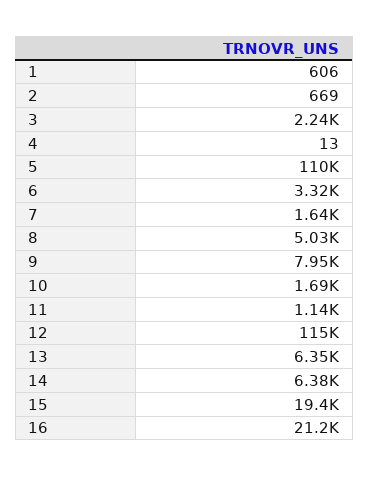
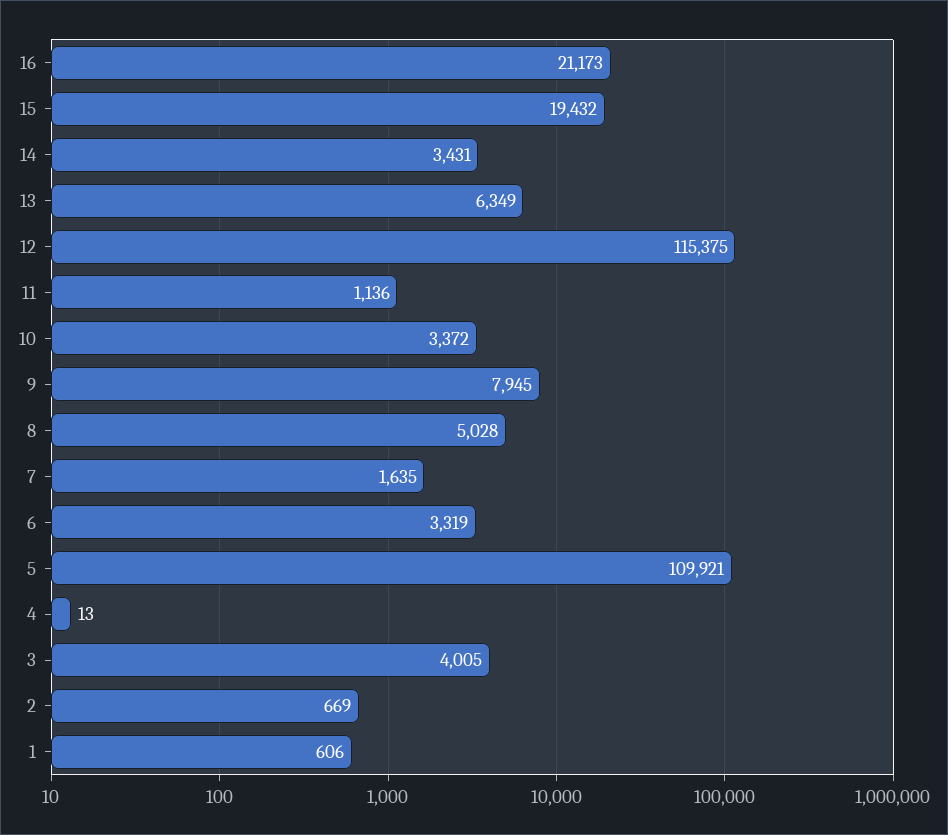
  {
    "1": 606,
    "2": 669,
-   "3": 2240,
+   "3": 4005,
    "4": 13,
    "5": 109921,
    "6": 3319,
    "7": 1635,
    "8": 5028,
    "9": 7945,
-   "10": 1690,
+   "10": 3372,
    "11": 1136,
    "12": 115375,
    "13": 6349,
-   "14": 6380,
+   "14": 3431,
    "15": 19432,
    "16": 21173
  }

